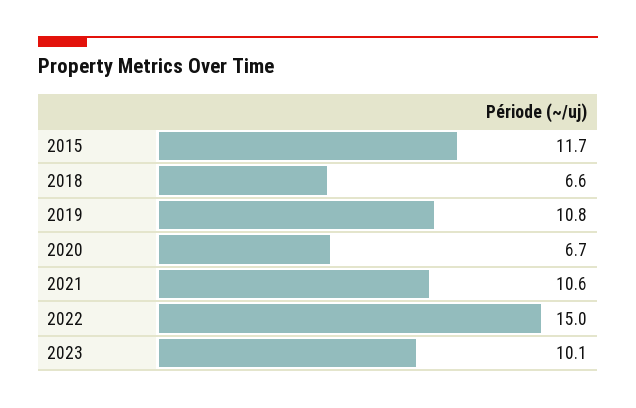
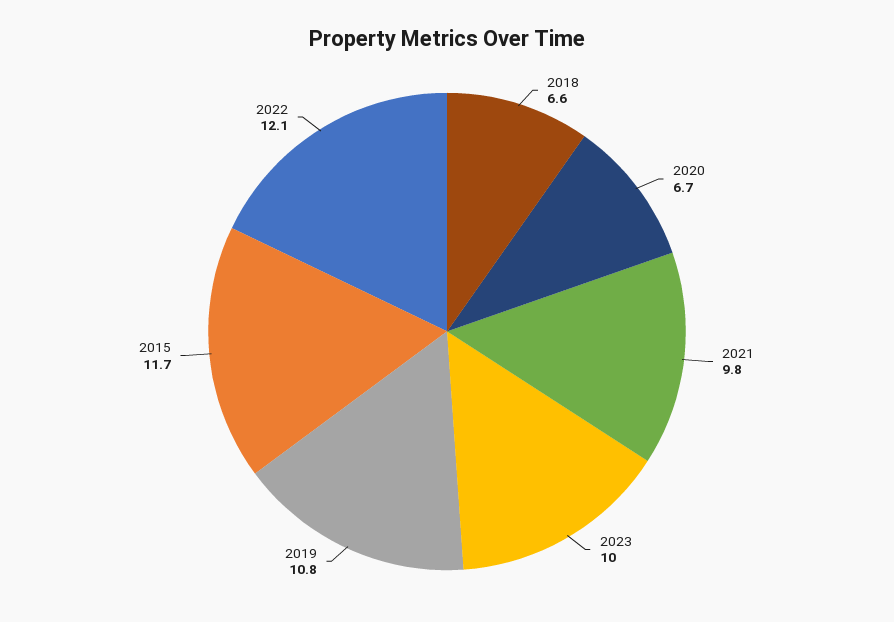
  {
    "2015": 11.7,
    "2018": 6.6,
    "2019": 10.8,
    "2020": 6.7,
-   "2021": 10.6,
+   "2021": 9.8,
-   "2022": 15,
+   "2022": 12.1,
-   "2023": 10.1
+   "2023": 10
  }

